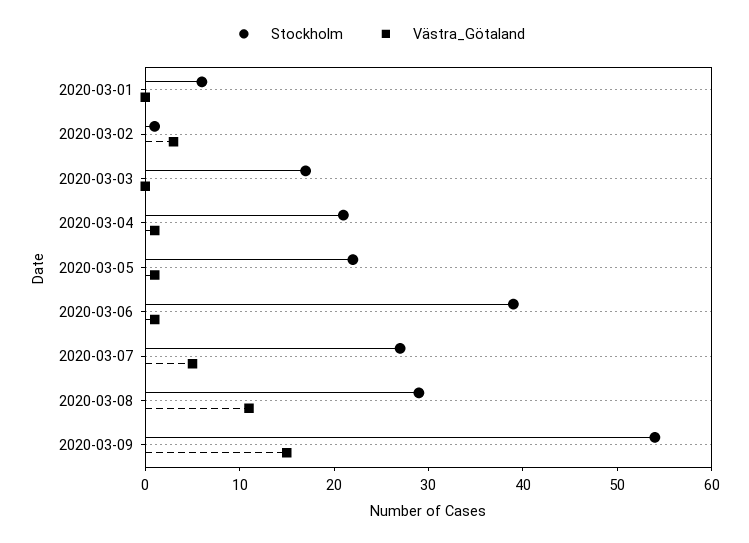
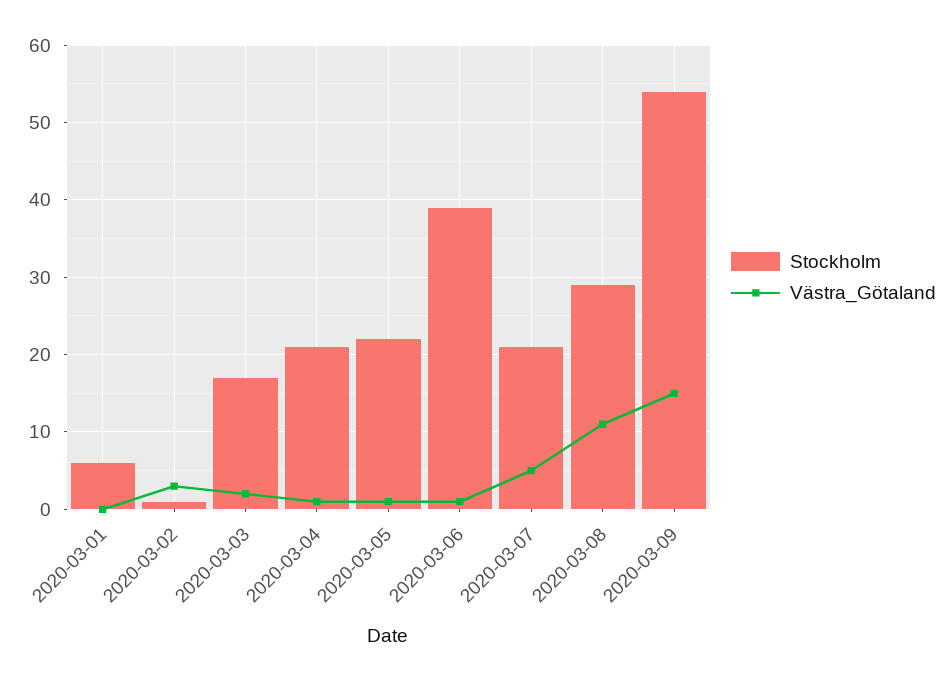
  {
    "Stockholm": {
      "2020-03-01": 6,
      "2020-03-02": 1,
      "2020-03-03": 17,
      "2020-03-04": 21,
      "2020-03-05": 22,
      "2020-03-06": 39,
-     "2020-03-07": 27,
+     "2020-03-07": 21,
      "2020-03-08": 29,
      "2020-03-09": 54
    },
    "Västra_Götaland": {
      "2020-03-01": 0,
      "2020-03-02": 3,
-     "2020-03-03": 0,
+     "2020-03-03": 2,
      "2020-03-04": 1,
      "2020-03-05": 1,
      "2020-03-06": 1,
      "2020-03-07": 5,
      "2020-03-08": 11,
      "2020-03-09": 15
    }
  }

